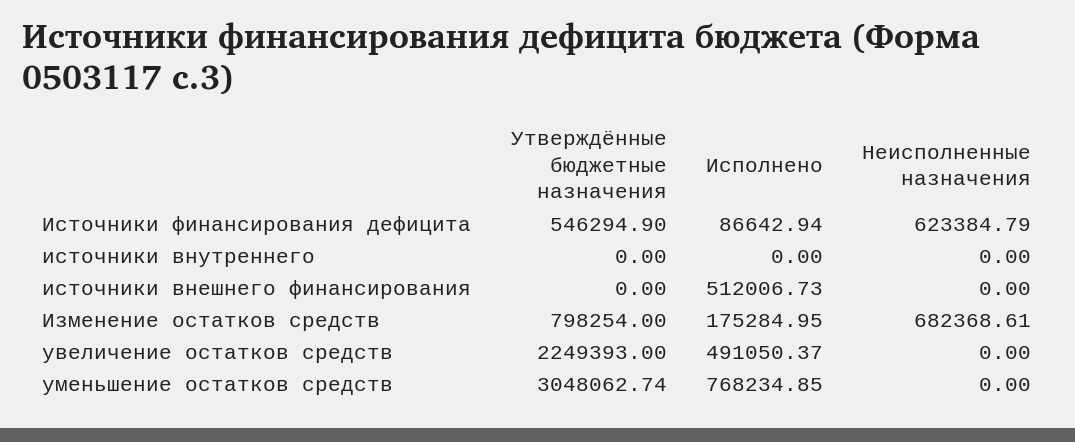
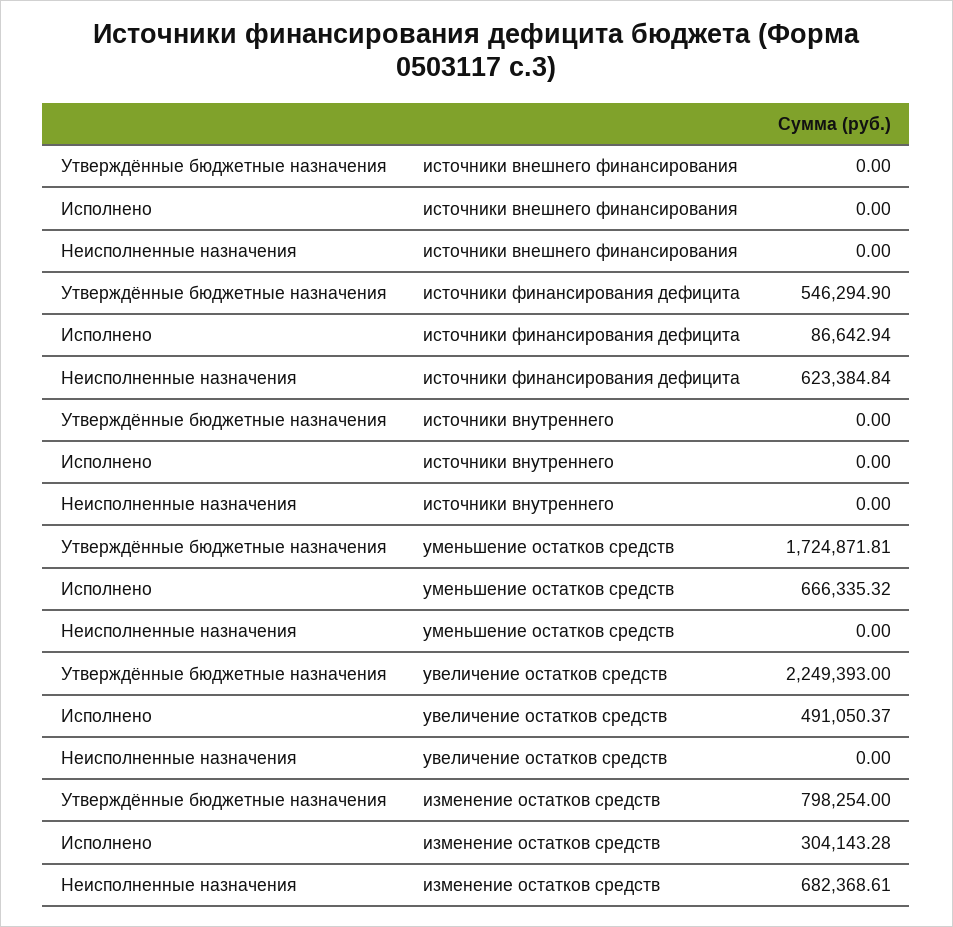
  {
    "Утверждённые бюджетные назначения": {
      "Источники финансирования дефицита": 546294.9,
      "источники внутреннего": 0,
      "источники внешнего финансирования": 0,
      "Изменение остатков средств": 798254,
      "увеличение остатков средств": 2249393,
-     "уменьшение остатков средств": 3048062.74
+     "уменьшение остатков средств": 1724871.81
    },
    "Исполнено": {
      "Источники финансирования дефицита": 86642.94,
      "источники внутреннего": 0,
-     "источники внешнего финансирования": 512006.73,
+     "источники внешнего финансирования": 0,
-     "Изменение остатков средств": 175284.95,
+     "Изменение остатков средств": 304143.28,
      "увеличение остатков средств": 491050.37,
-     "уменьшение остатков средств": 768234.85
+     "уменьшение остатков средств": 666335.32
    },
    "Неисполненные назначения": {
-     "Источники финансирования дефицита": 623384.79,
+     "Источники финансирования дефицита": 623384.84,
      "источники внутреннего": 0,
      "источники внешнего финансирования": 0,
      "Изменение остатков средств": 682368.61,
      "увеличение остатков средств": 0,
      "уменьшение остатков средств": 0
    }
  }

